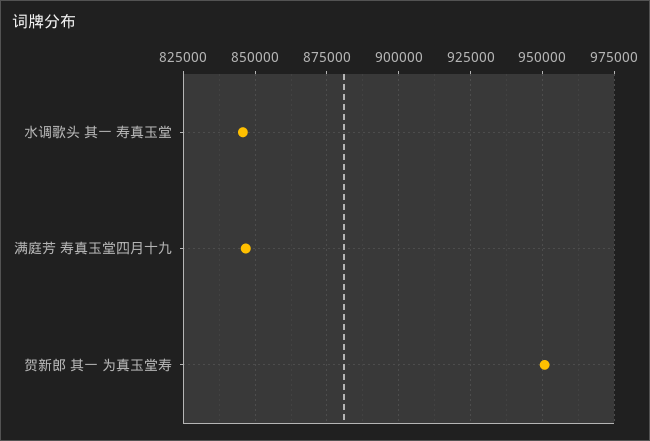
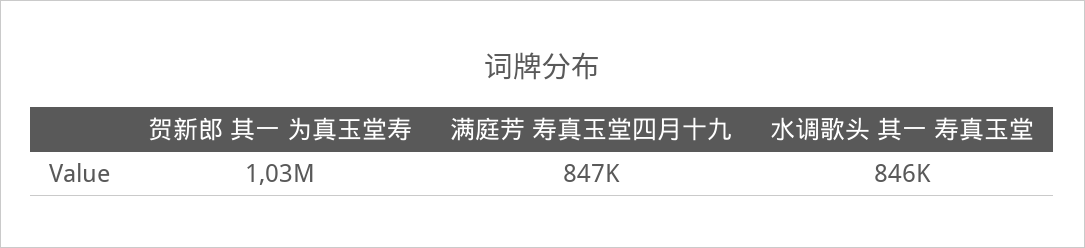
  {
    "水调歌头 其一 寿真玉堂": 846000,
    "满庭芳 寿真玉堂四月十九": 847000,
-   "贺新郎 其一 为真玉堂寿": 950000
+   "贺新郎 其一 为真玉堂寿": 1030000
  }

